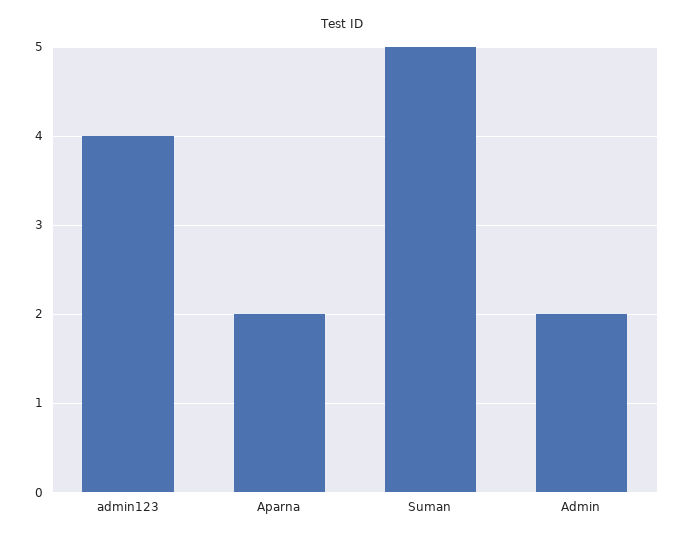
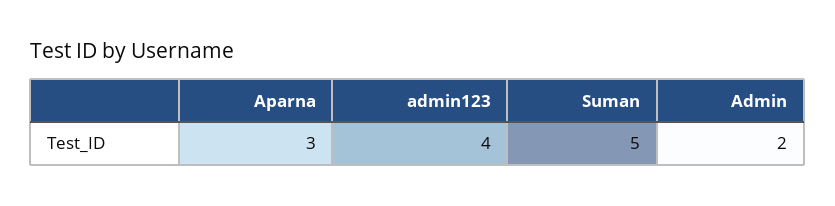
  {
    "admin123": 4,
-   "Aparna": 2,
+   "Aparna": 3,
    "Suman": 5,
    "Admin": 2
  }

